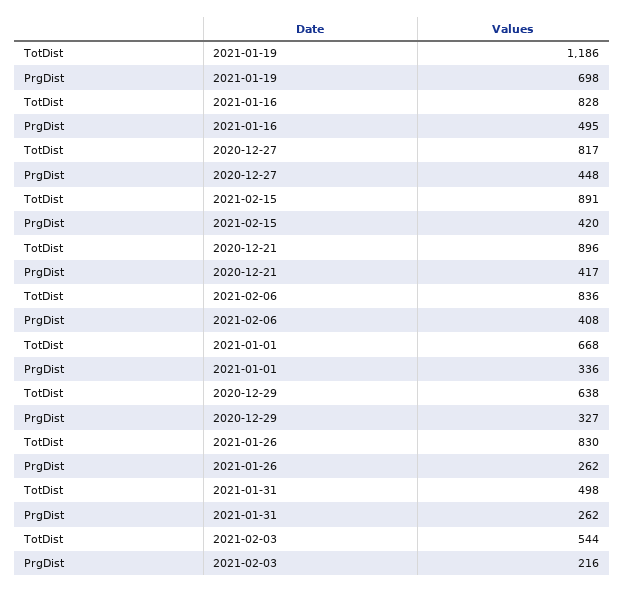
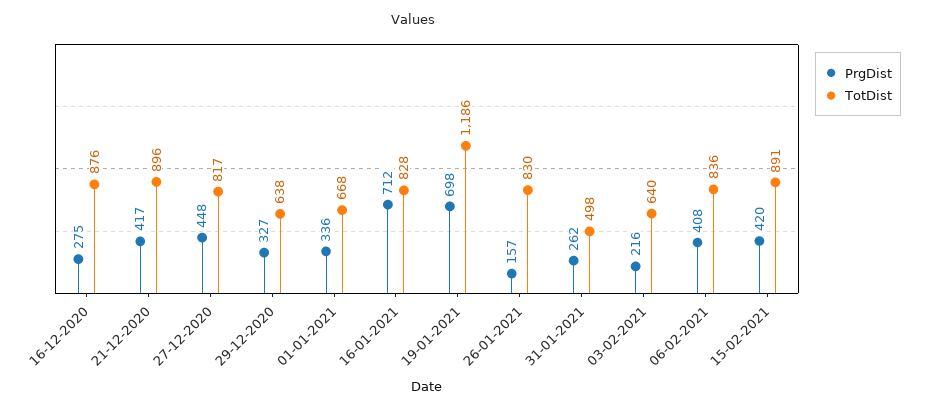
  {
    "TotDist": {
      "2021-01-19": 1186,
      "2021-01-16": 828,
      "2020-12-27": 817,
      "2021-02-15": 891,
      "2020-12-21": 896,
      "2021-02-06": 836,
      "2021-01-01": 668,
      "2020-12-29": 638,
      "2021-01-26": 830,
      "2021-01-31": 498,
-     "2021-02-03": 544
+     "2021-02-03": 640,
+     "16-12-2020": 876
    },
    "PrgDist": {
      "2021-01-19": 698,
-     "2021-01-16": 495,
+     "2021-01-16": 712,
      "2020-12-27": 448,
      "2021-02-15": 420,
      "2020-12-21": 417,
      "2021-02-06": 408,
      "2021-01-01": 336,
      "2020-12-29": 327,
-     "2021-01-26": 262,
+     "2021-01-26": 157,
      "2021-01-31": 262,
-     "2021-02-03": 216
+     "2021-02-03": 216,
+     "16-12-2020": 275
    }
  }

